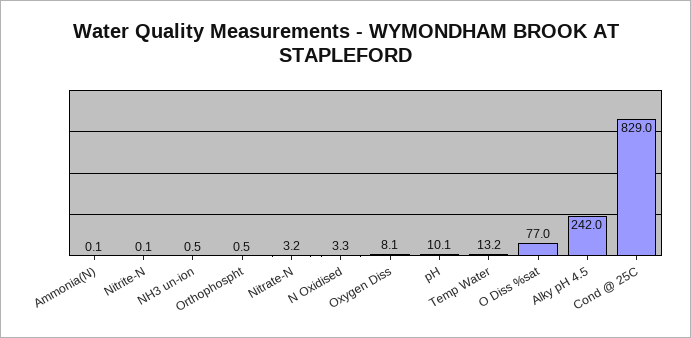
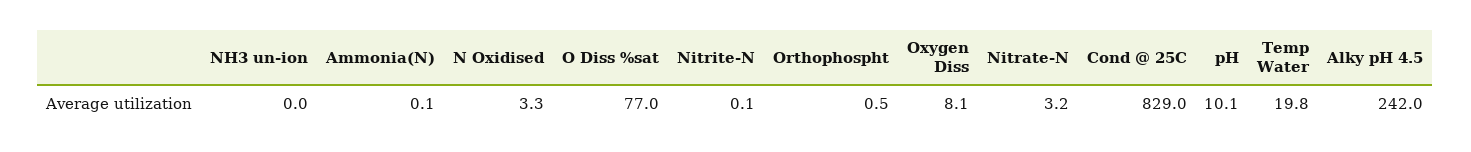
  {
    "Ammonia(N)": 0.1,
    "Nitrite-N": 0.1,
-   "NH3 un-ion": 0.5,
+   "NH3 un-ion": 0,
    "Orthophospht": 0.5,
    "Nitrate-N": 3.2,
    "N Oxidised": 3.3,
    "Oxygen Diss": 8.1,
    "pH": 10.1,
-   "Temp Water": 13.2,
+   "Temp Water": 19.8,
    "O Diss %sat": 77,
    "Alky pH 4.5": 242,
    "Cond @ 25C": 829
  }

